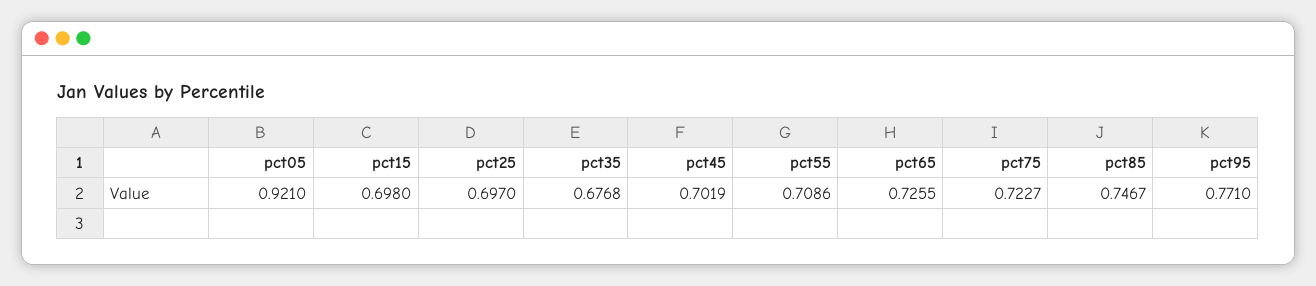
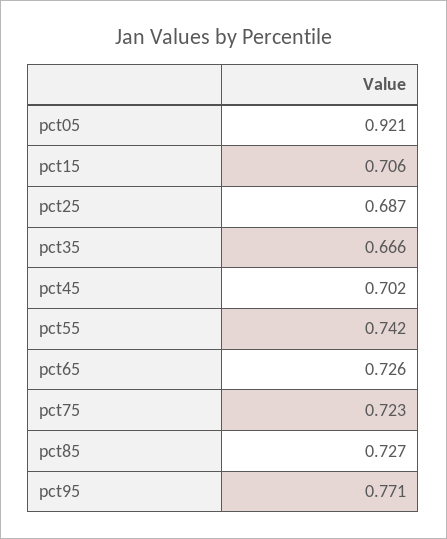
  {
    "pct05": 0.921,
-   "pct15": 0.698,
+   "pct15": 0.706,
-   "pct25": 0.697,
+   "pct25": 0.687,
-   "pct35": 0.6768,
+   "pct35": 0.666,
    "pct45": 0.7019,
-   "pct55": 0.7086,
+   "pct55": 0.742,
    "pct65": 0.7255,
    "pct75": 0.7227,
-   "pct85": 0.7467,
+   "pct85": 0.727,
    "pct95": 0.771
  }

